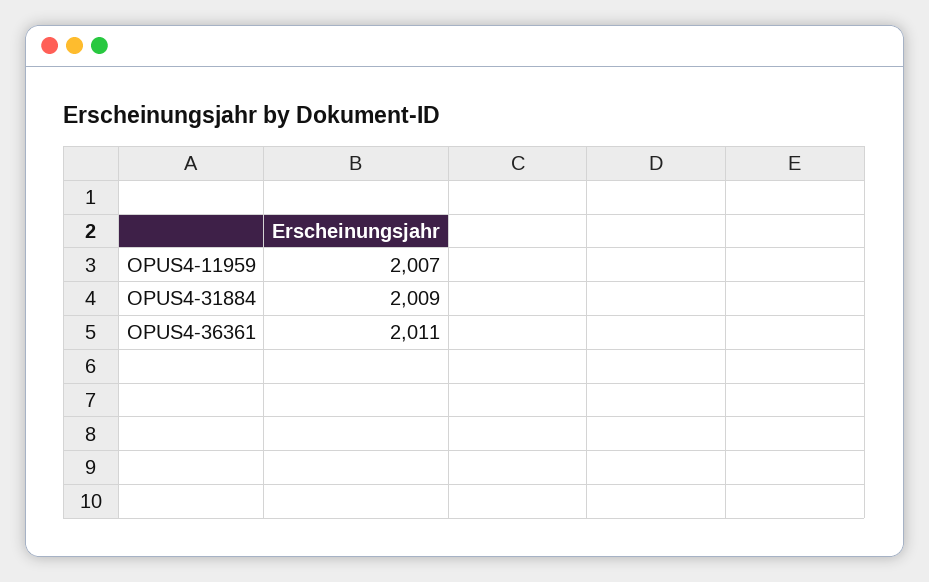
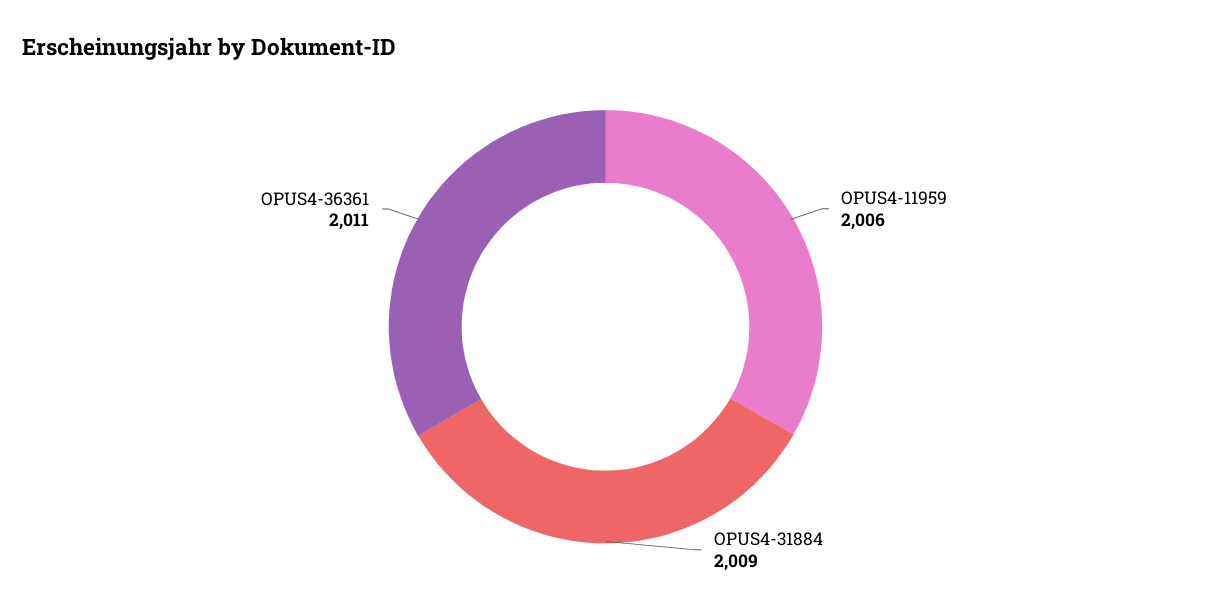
  {
-   "OPUS4-11959": 2007,
+   "OPUS4-11959": 2006,
    "OPUS4-31884": 2009,
    "OPUS4-36361": 2011
  }

